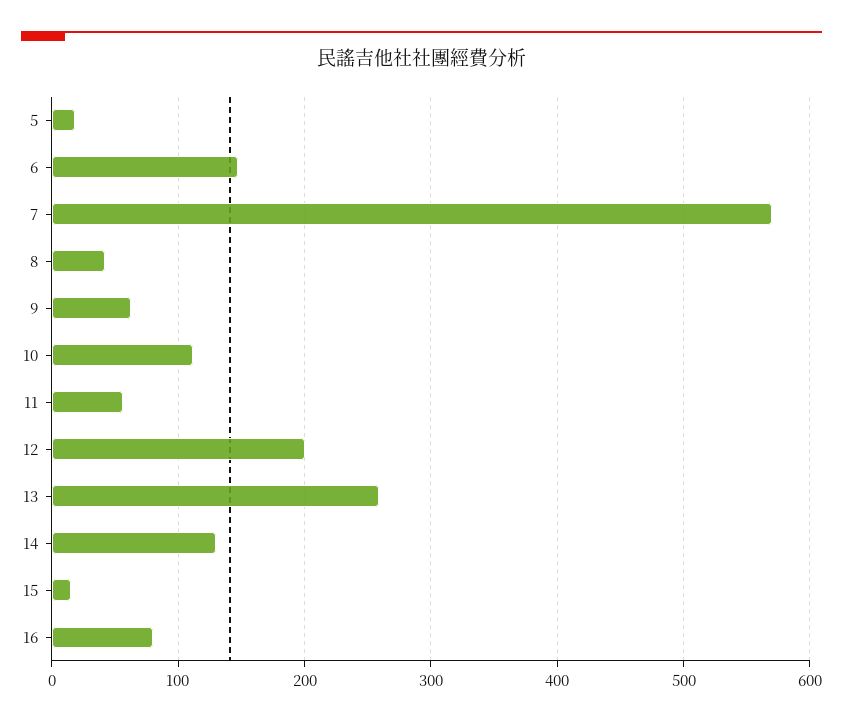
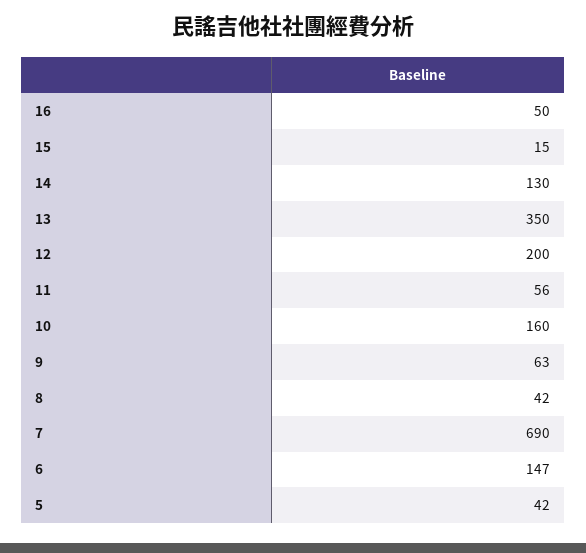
  {
-   "5": 20,
+   "5": 42,
    "6": 147,
-   "7": 570,
+   "7": 690,
    "8": 42,
    "9": 63,
-   "10": 110,
+   "10": 160,
    "11": 56,
    "12": 200,
-   "13": 260,
+   "13": 350,
    "14": 130,
    "15": 15,
-   "16": 80
+   "16": 50
  }

